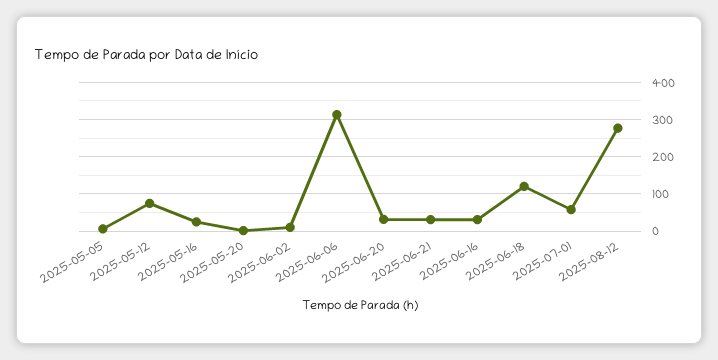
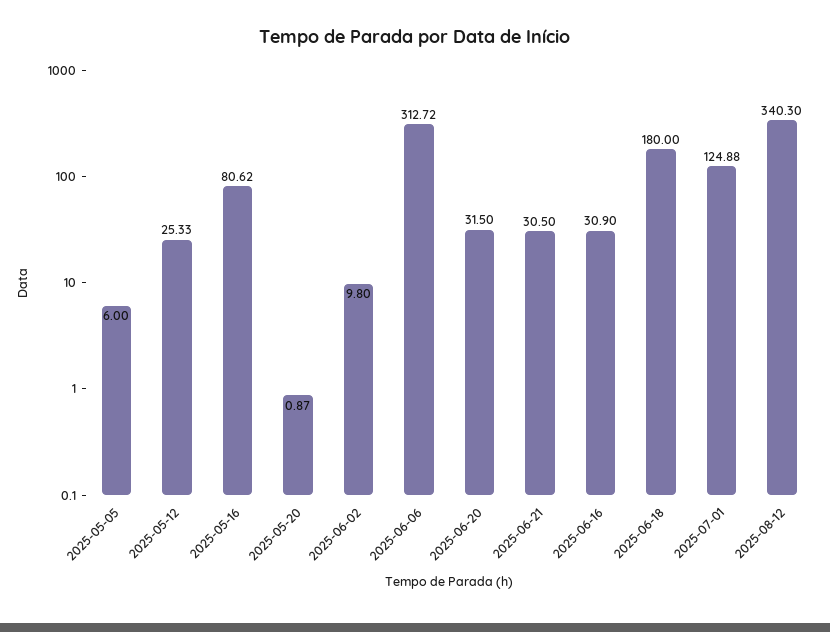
  {
    "2025-05-05": 6,
-   "2025-05-12": 80,
+   "2025-05-12": 25.33,
-   "2025-05-16": 20,
+   "2025-05-16": 80.62,
    "2025-05-20": 0.87,
    "2025-06-02": 9.8,
    "2025-06-06": 312.72,
    "2025-06-20": 31.5,
    "2025-06-21": 30.5,
    "2025-06-16": 30.9,
-   "2025-06-18": 120,
+   "2025-06-18": 180,
-   "2025-07-01": 60,
+   "2025-07-01": 124.88,
-   "2025-08-12": 280
+   "2025-08-12": 340.3
  }

